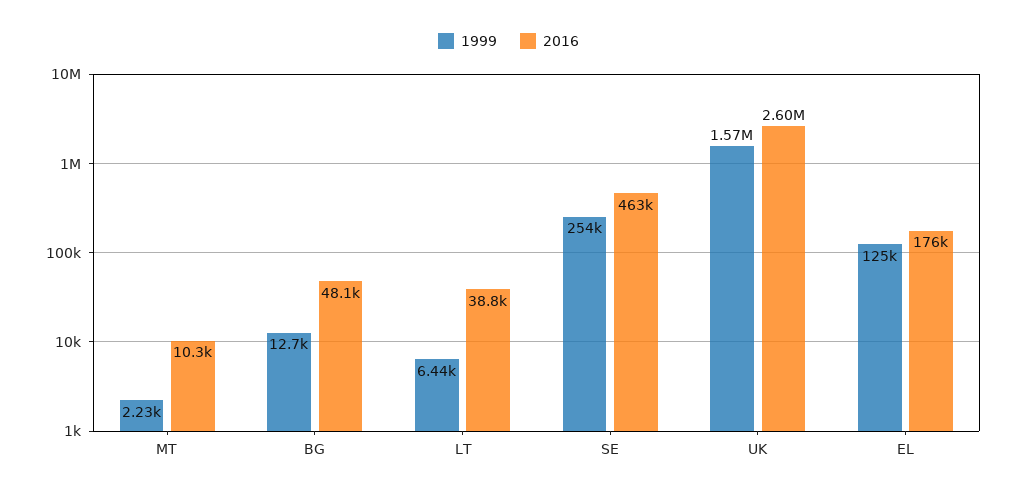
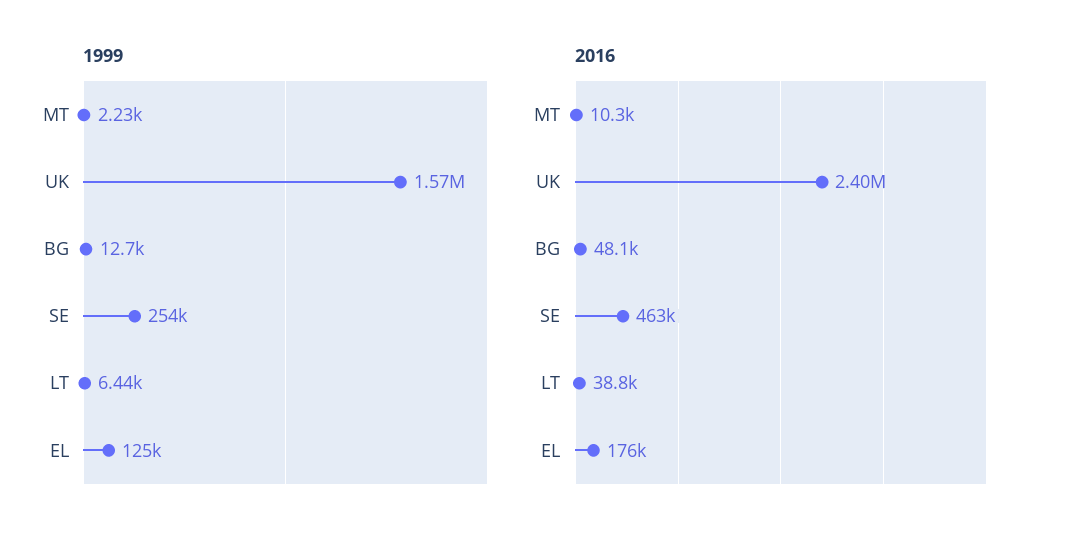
  {
    "1999": {
      "MT": 2230,
      "BG": 12700,
      "LT": 6440,
      "SE": 254000,
      "UK": 1570000,
      "EL": 125000
    },
    "2016": {
      "MT": 10300,
      "BG": 48100,
      "LT": 38800,
      "SE": 463000,
-     "UK": 2600000,
+     "UK": 2400000,
      "EL": 176000
    }
  }

